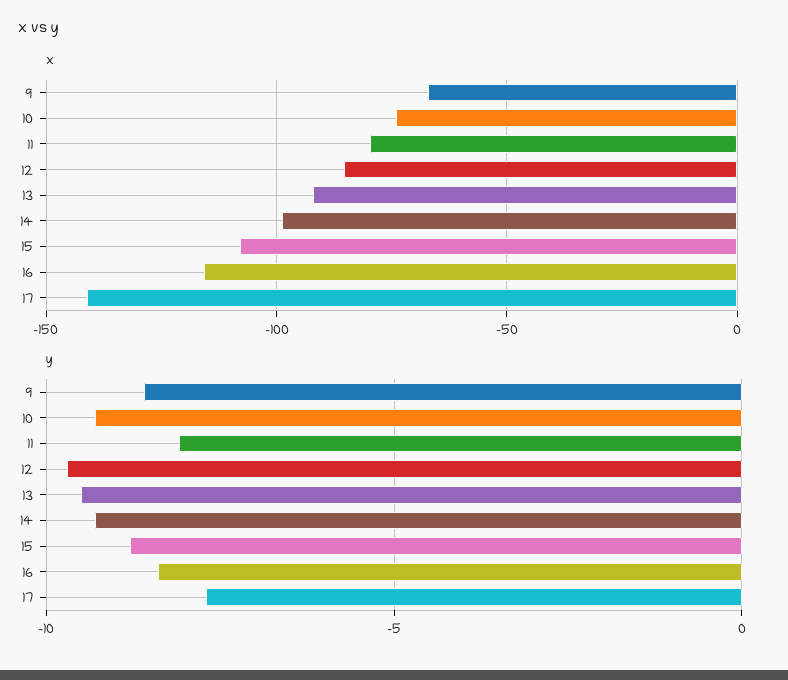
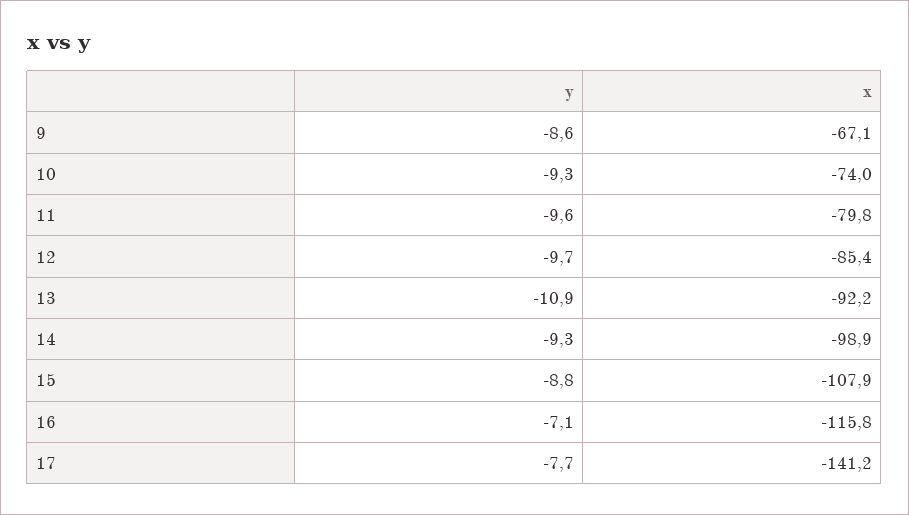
  {
    "x": {
      "9": -67.1,
      "10": -74,
      "11": -79.8,
      "12": -85.4,
      "13": -92.2,
      "14": -98.9,
      "15": -107.9,
      "16": -115.8,
      "17": -141.2
    },
    "y": {
      "9": -8.6,
      "10": -9.3,
-     "11": -8,
+     "11": -9.6,
      "12": -9.7,
-     "13": -9.5,
+     "13": -10.9,
      "14": -9.3,
      "15": -8.8,
-     "16": -8.5,
+     "16": -7.1,
      "17": -7.7
    }
  }

